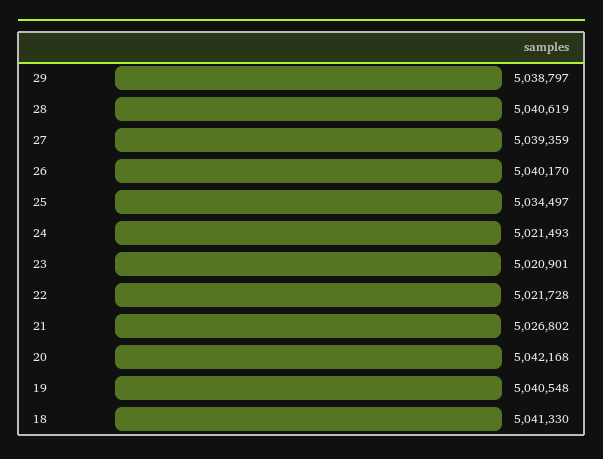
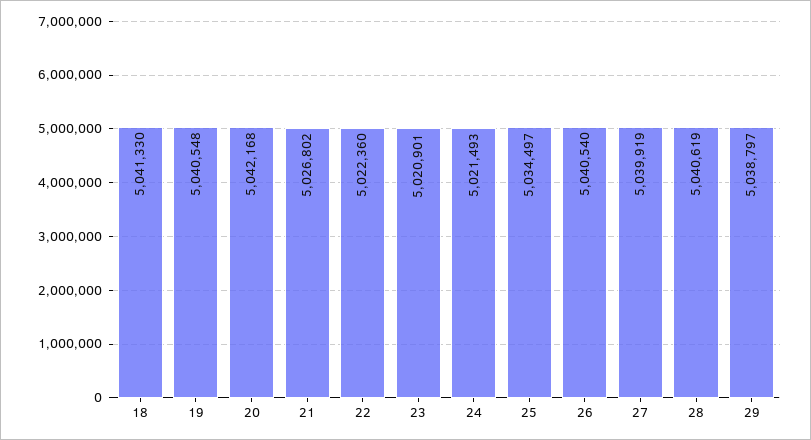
  {
    "29": 5038797,
    "28": 5040619,
-   "27": 5039359,
+   "27": 5039919,
-   "26": 5040170,
+   "26": 5040540,
    "25": 5034497,
    "24": 5021493,
    "23": 5020901,
-   "22": 5021728,
+   "22": 5022360,
    "21": 5026802,
    "20": 5042168,
    "19": 5040548,
    "18": 5041330
  }

